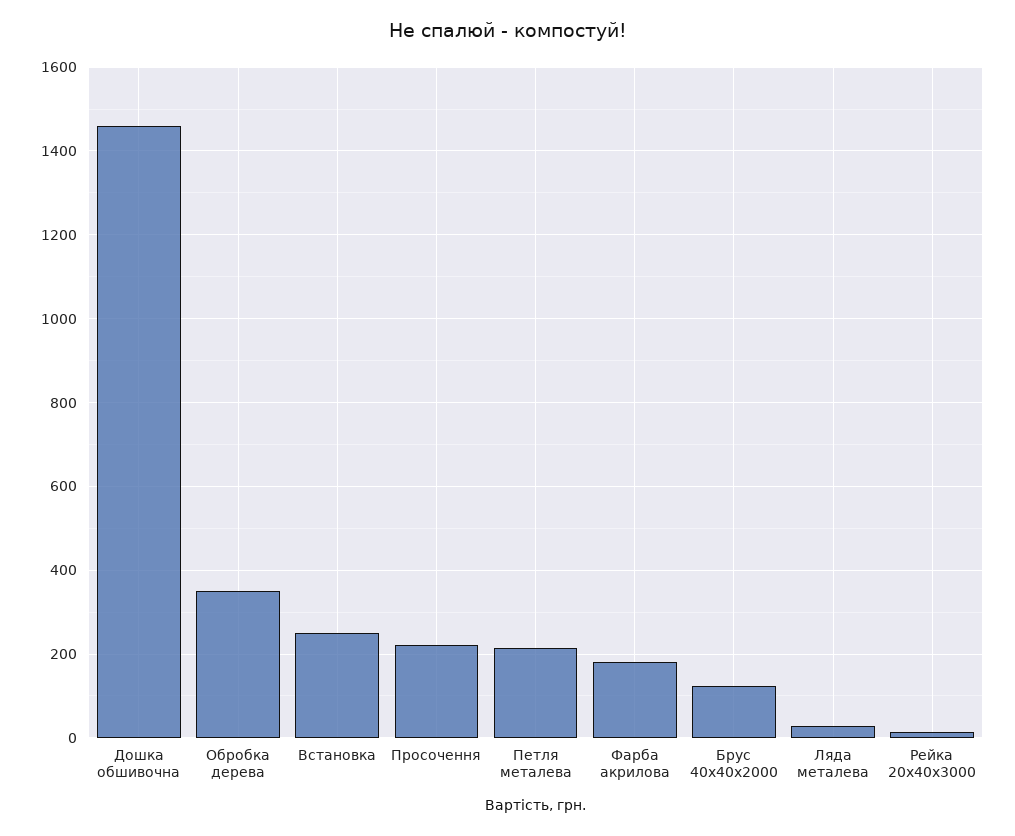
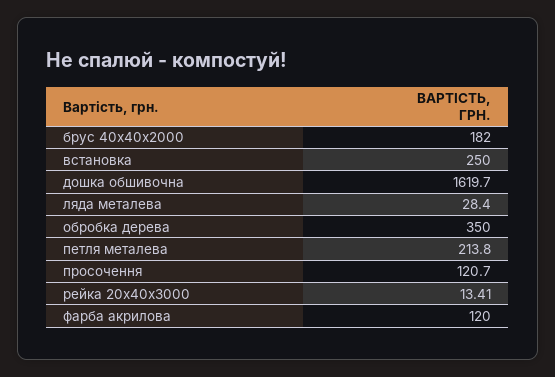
  {
-   "Дошка обшивочна": 1460,
+   "Дошка обшивочна": 1619.7,
    "Обробка дерева": 350,
    "Встановка": 250,
-   "Просочення": 220,
+   "Просочення": 120.7,
    "Петля металева": 213.8,
-   "Фарба акрилова": 180,
+   "Фарба акрилова": 120,
-   "Брус 40х40х2000": 120,
+   "Брус 40х40х2000": 182,
    "Ляда металева": 28.4,
    "Рейка 20х40х3000": 13.41
  }

